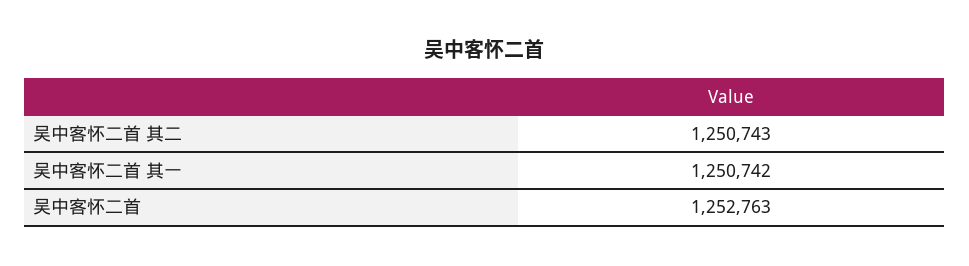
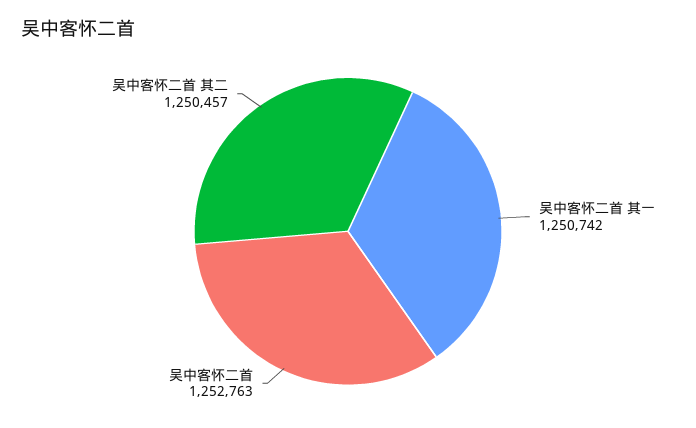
  {
-   "吴中客怀二首 其二": 1250743,
+   "吴中客怀二首 其二": 1250457,
    "吴中客怀二首 其一": 1250742,
    "吴中客怀二首": 1252763
  }

